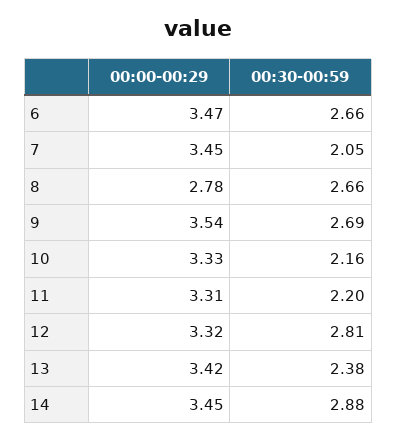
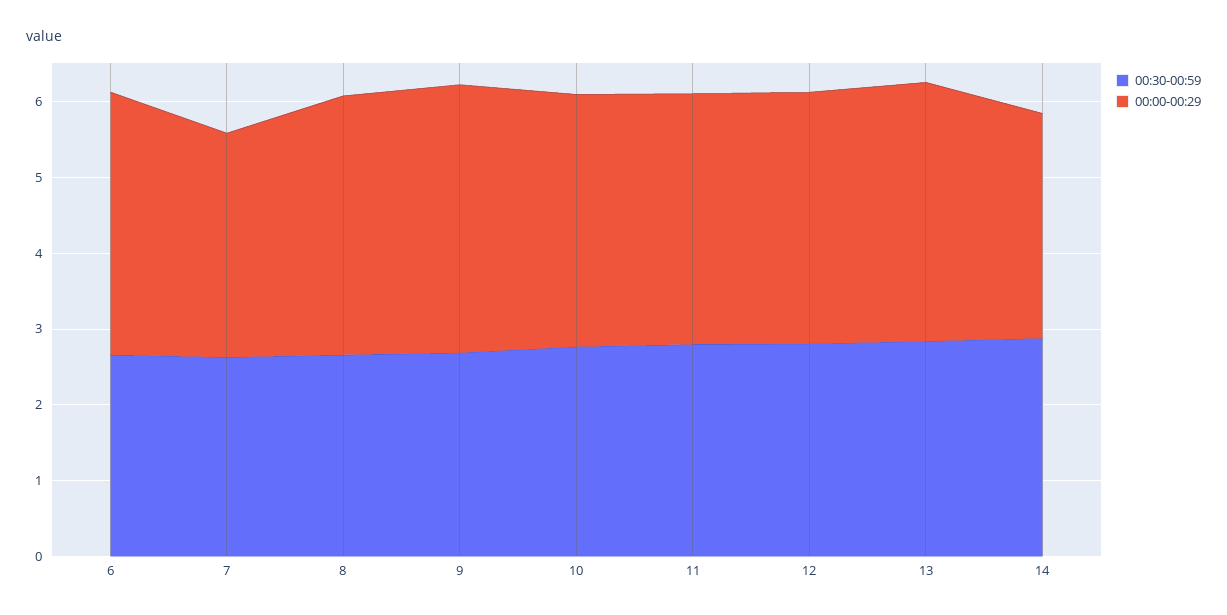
  {
    "00:00-00:29": {
      "6": 3.47,
-     "7": 3.45,
+     "7": 3,
-     "8": 2.78,
+     "8": 3.4,
      "9": 3.54,
      "10": 3.33,
      "11": 3.31,
      "12": 3.32,
      "13": 3.42,
-     "14": 3.45
+     "14": 3
    },
    "00:30-00:59": {
      "6": 2.66,
-     "7": 2.05,
+     "7": 2.6,
      "8": 2.66,
      "9": 2.69,
-     "10": 2.16,
+     "10": 2.8,
-     "11": 2.2,
+     "11": 2.8,
      "12": 2.81,
-     "13": 2.38,
+     "13": 2.8,
      "14": 2.88
    }
  }

